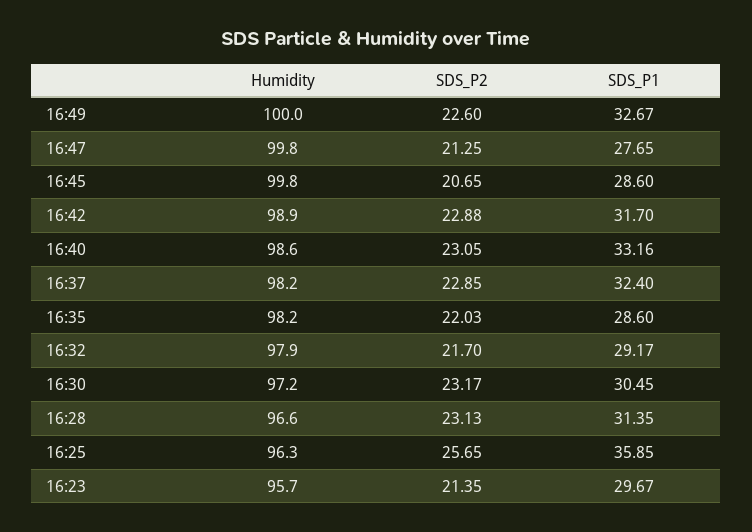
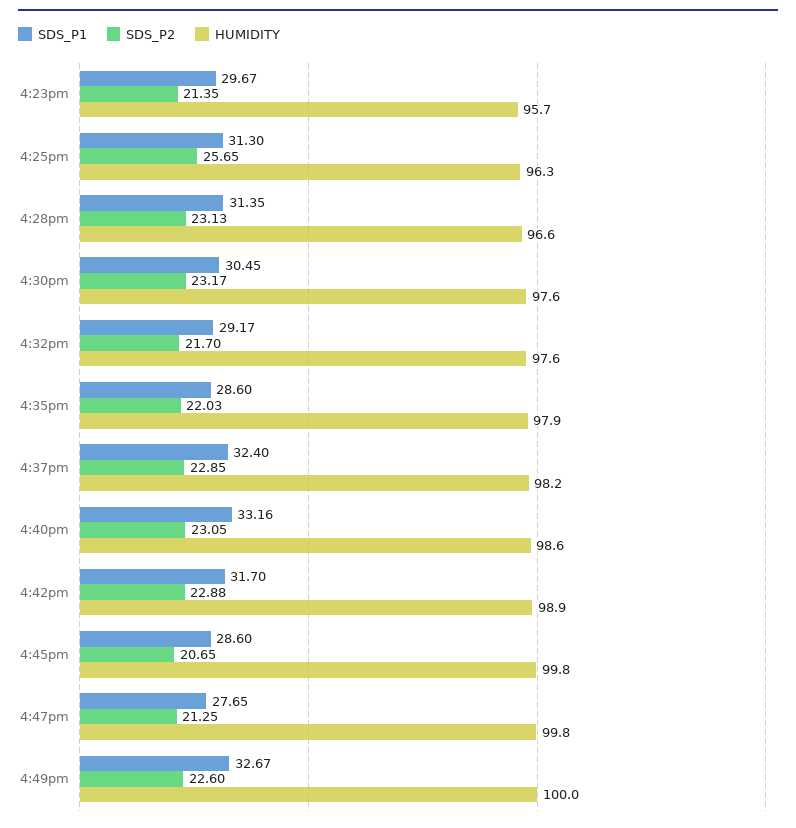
  {
    "Humidity": {
      "16:49": 100,
      "16:47": 99.8,
      "16:45": 99.8,
      "16:42": 98.9,
      "16:40": 98.6,
      "16:37": 98.2,
-     "16:35": 98.2,
+     "16:35": 97.9,
-     "16:32": 97.9,
+     "16:32": 97.6,
-     "16:30": 97.2,
+     "16:30": 97.6,
      "16:28": 96.6,
      "16:25": 96.3,
      "16:23": 95.7
    },
    "SDS_P2": {
      "16:49": 22.6,
      "16:47": 21.25,
      "16:45": 20.65,
      "16:42": 22.88,
      "16:40": 23.05,
      "16:37": 22.85,
      "16:35": 22.03,
      "16:32": 21.7,
      "16:30": 23.17,
      "16:28": 23.13,
      "16:25": 25.65,
      "16:23": 21.35
    },
    "SDS_P1": {
      "16:49": 32.67,
      "16:47": 27.65,
      "16:45": 28.6,
      "16:42": 31.7,
      "16:40": 33.16,
      "16:37": 32.4,
      "16:35": 28.6,
      "16:32": 29.17,
      "16:30": 30.45,
      "16:28": 31.35,
-     "16:25": 35.85,
+     "16:25": 31.3,
      "16:23": 29.67
    }
  }

